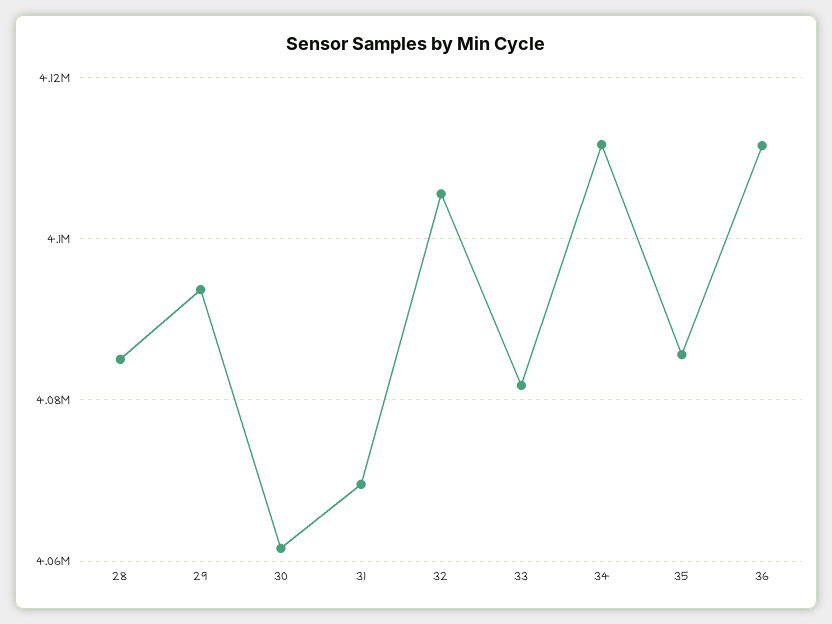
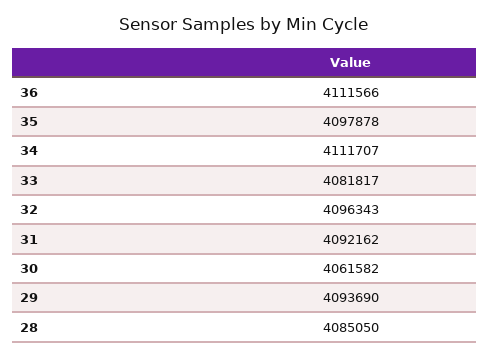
  {
    "28": 4085050,
    "29": 4093690,
    "30": 4061582,
-   "31": 4070000,
+   "31": 4092162,
-   "32": 4106000,
+   "32": 4096343,
    "33": 4081817,
    "34": 4111707,
-   "35": 4086000,
+   "35": 4097878,
    "36": 4111566
  }

